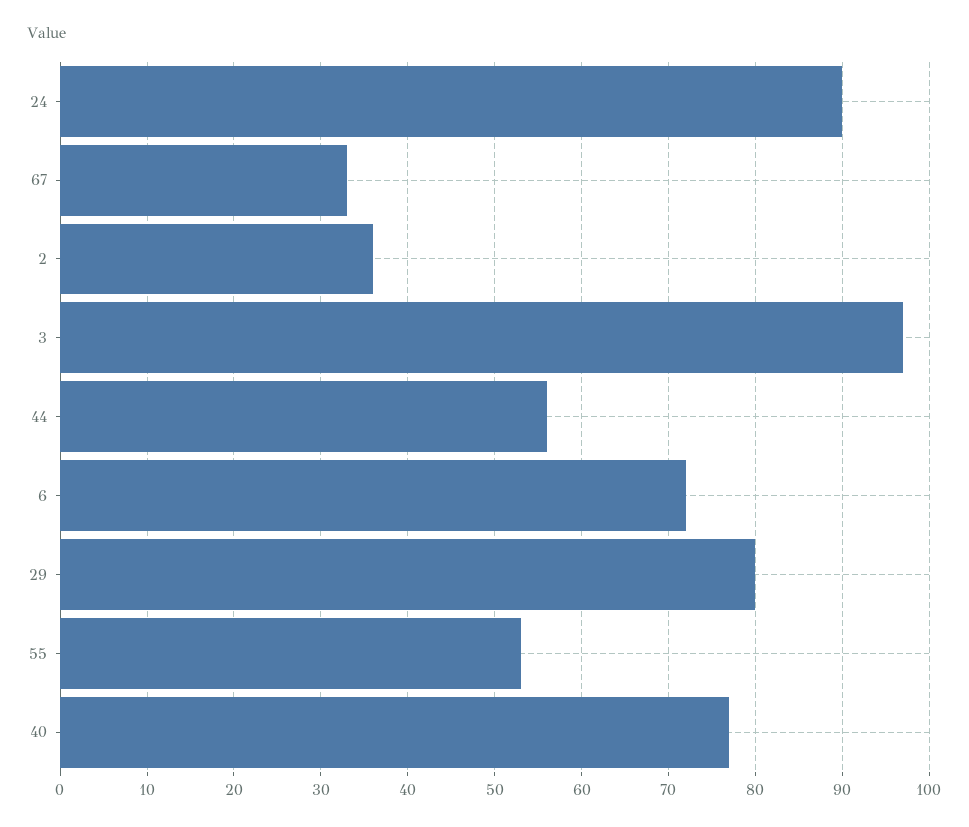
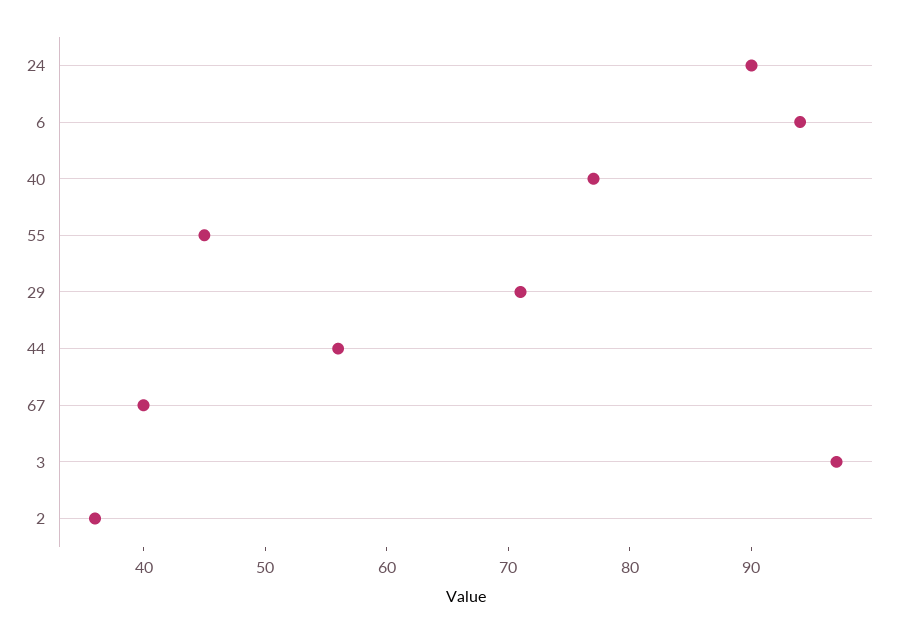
  {
    "24": 90,
-   "67": 33,
+   "67": 40,
    "2": 36,
    "3": 97,
    "44": 56,
-   "6": 72,
+   "6": 94,
-   "29": 80,
+   "29": 71,
-   "55": 53,
+   "55": 45,
    "40": 77
  }

